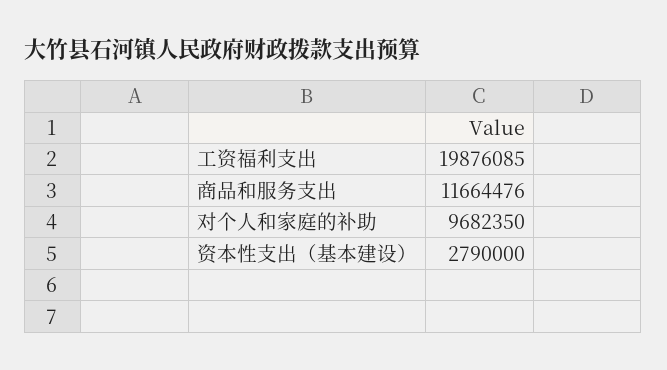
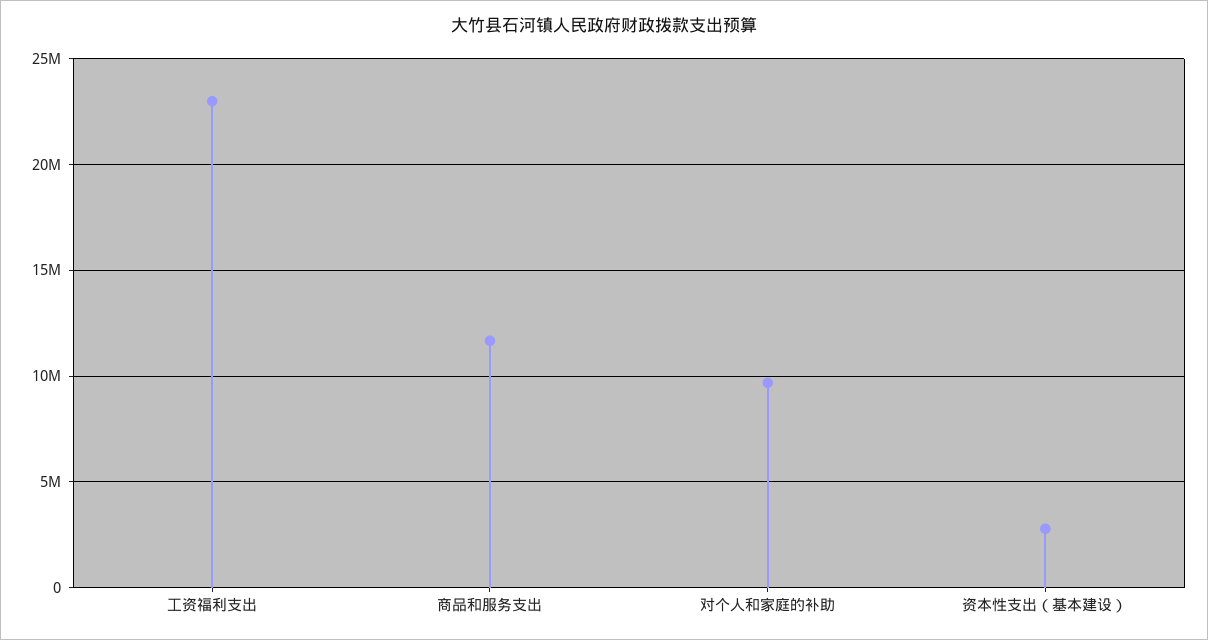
  {
-   "工资福利支出": 19876085,
+   "工资福利支出": 23000000,
    "商品和服务支出": 11664476,
    "对个人和家庭的补助": 9682350,
    "资本性支出（基本建设）": 2790000
  }

